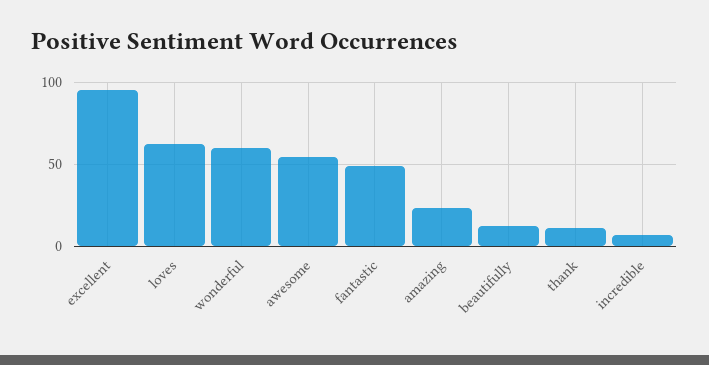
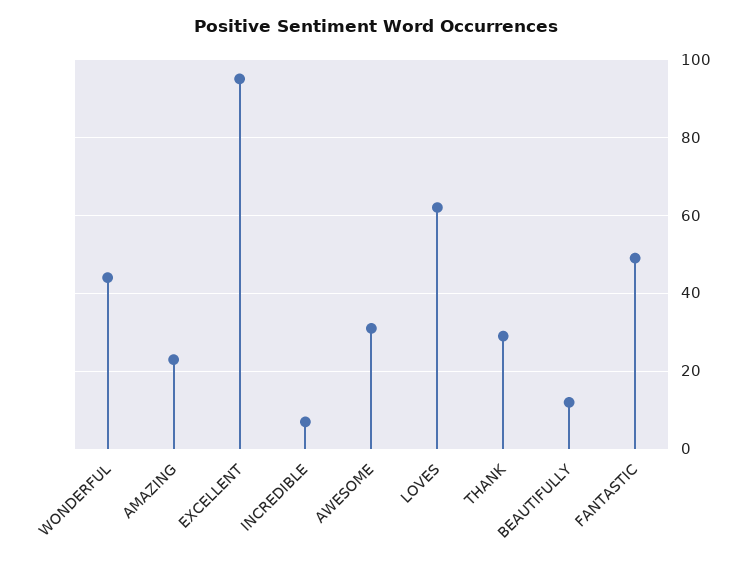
  {
    "excellent": 95,
    "loves": 60,
-   "wonderful": 60,
+   "wonderful": 45,
-   "awesome": 55,
+   "awesome": 30,
    "fantastic": 50,
    "amazing": 25,
    "beautifully": 10,
-   "thank": 10,
+   "thank": 30,
    "incredible": 5
  }

